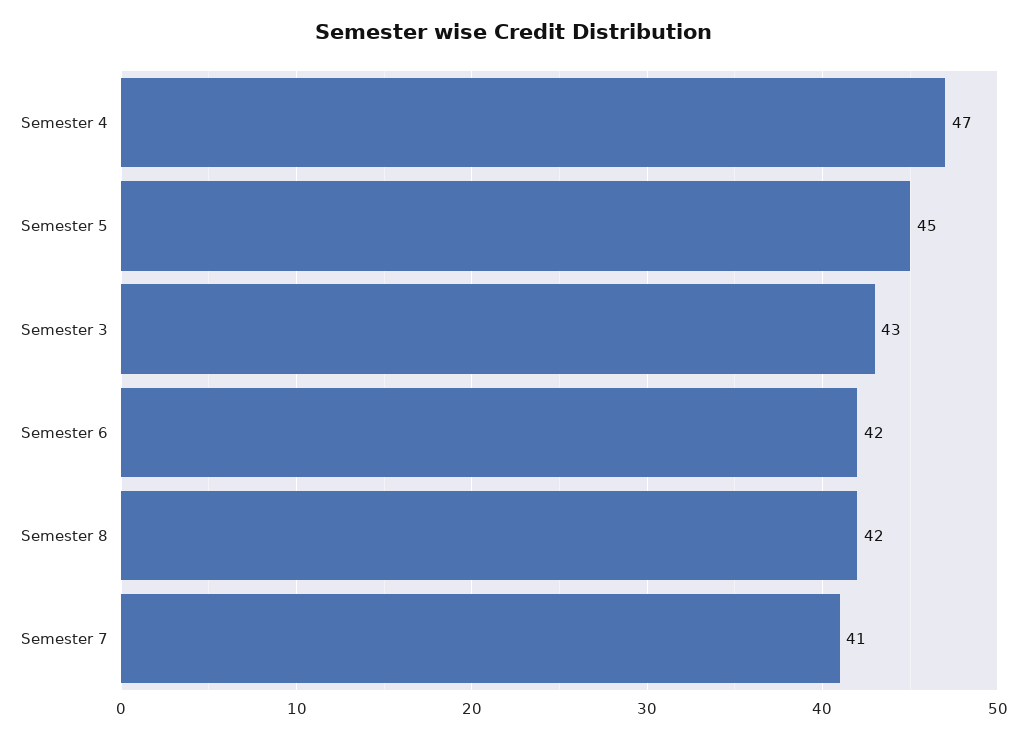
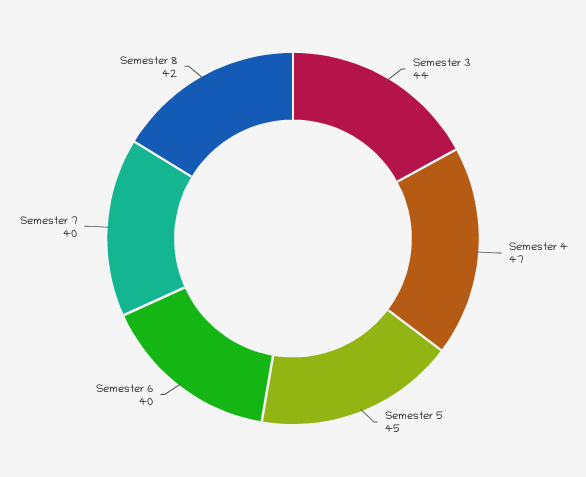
  {
    "Semester 4": 47,
    "Semester 5": 45,
-   "Semester 3": 43,
+   "Semester 3": 44,
-   "Semester 6": 42,
+   "Semester 6": 40,
    "Semester 8": 42,
-   "Semester 7": 41
+   "Semester 7": 40
  }

